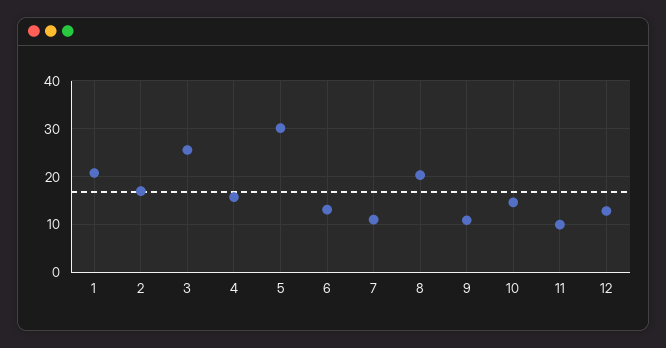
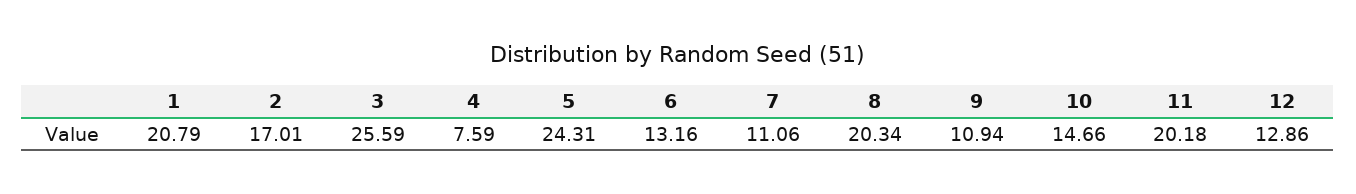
  {
    "1": 20.79,
    "2": 17.01,
    "3": 25.59,
-   "4": 16,
+   "4": 7.59,
-   "5": 30,
+   "5": 24.31,
    "6": 13.16,
    "7": 11.06,
    "8": 20.34,
    "9": 10.94,
    "10": 14.66,
-   "11": 10,
+   "11": 20.18,
    "12": 12.86
  }

